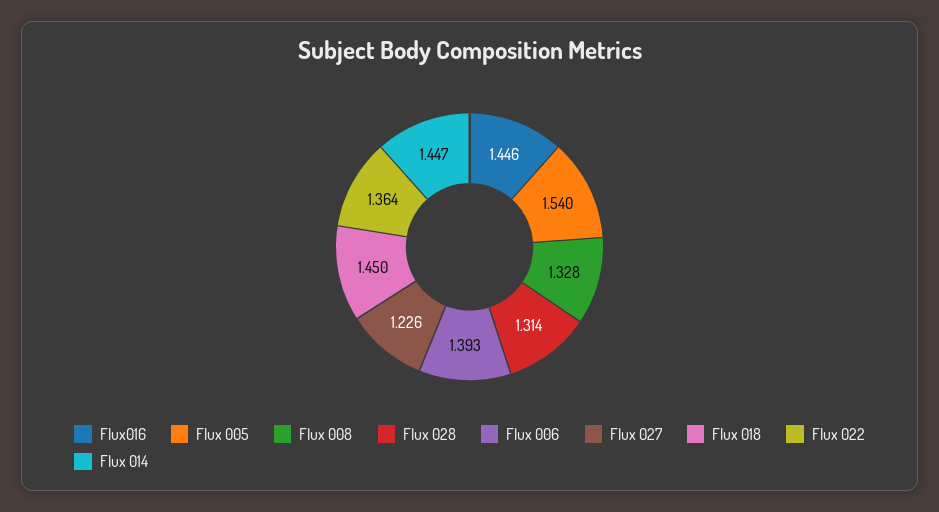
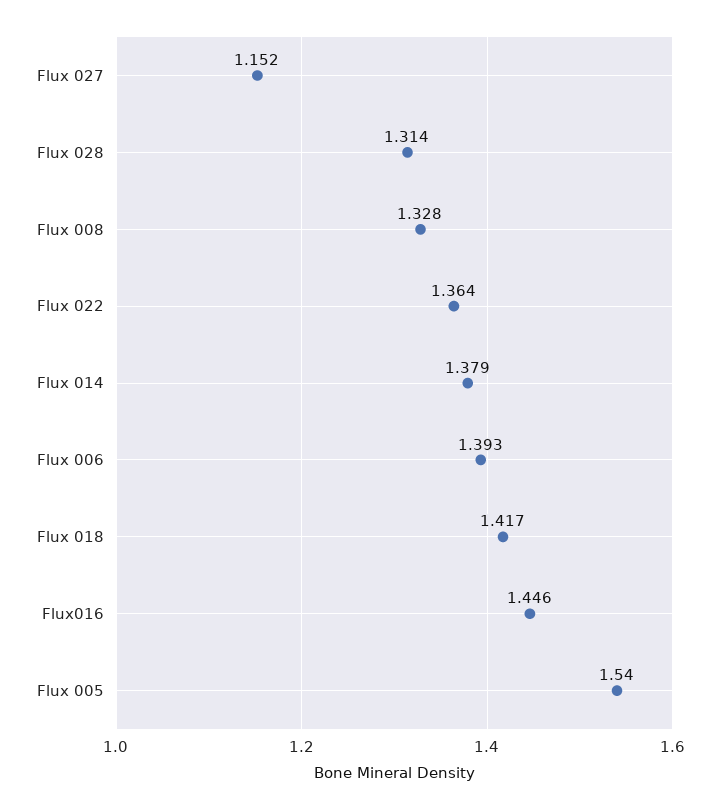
  {
    "Flux016": 1.446,
    "Flux 005": 1.54,
    "Flux 008": 1.328,
    "Flux 028": 1.314,
    "Flux 006": 1.393,
-   "Flux 027": 1.226,
+   "Flux 027": 1.152,
-   "Flux 018": 1.45,
+   "Flux 018": 1.417,
    "Flux 022": 1.364,
-   "Flux 014": 1.447
+   "Flux 014": 1.379
  }

